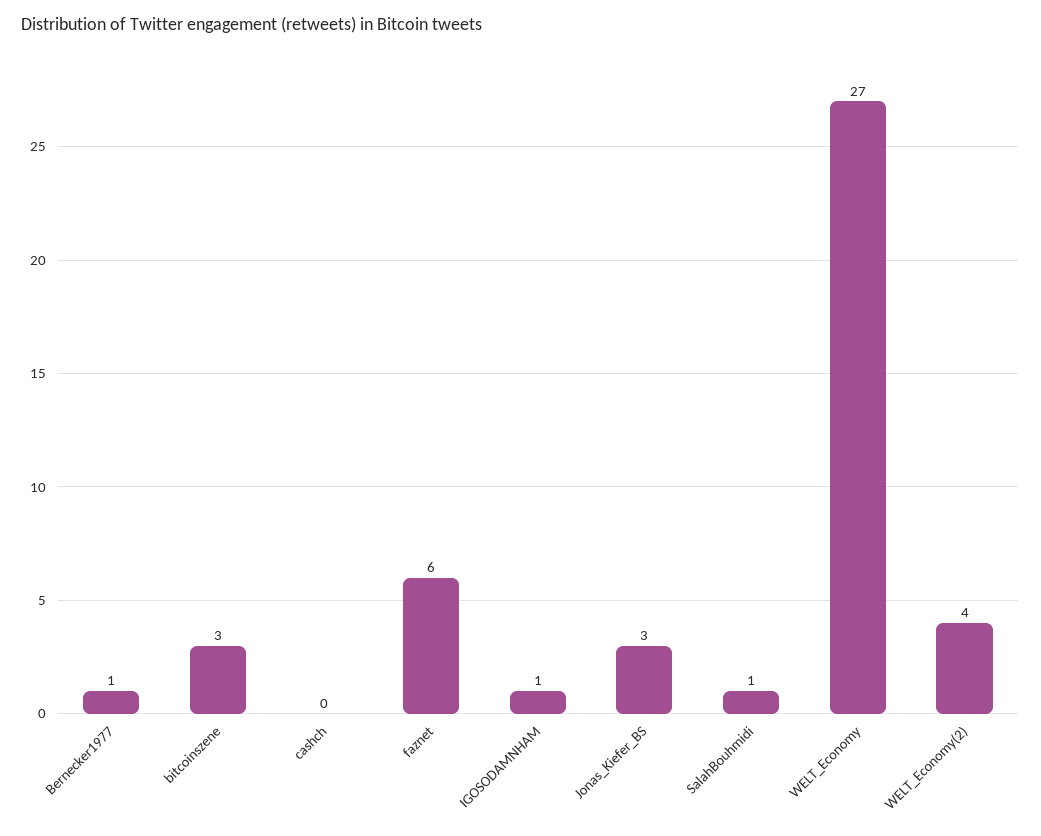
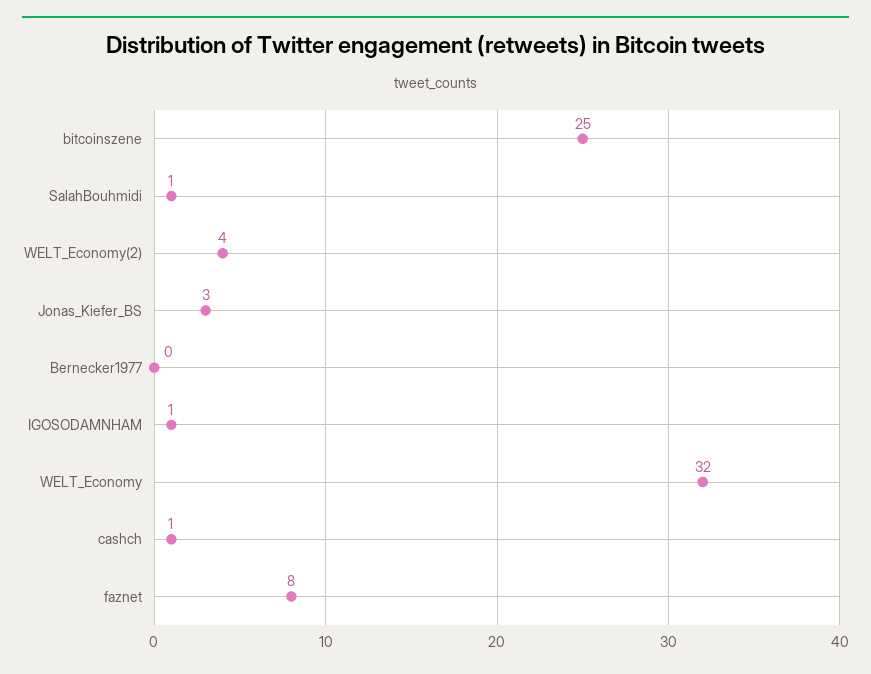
  {
-   "Bernecker1977": 1,
+   "Bernecker1977": 0,
-   "bitcoinszene": 3,
+   "bitcoinszene": 25,
-   "cashch": 0,
+   "cashch": 1,
-   "faznet": 6,
+   "faznet": 8,
    "IGOSODAMNHAM": 1,
    "Jonas_Kiefer_BS": 3,
    "SalahBouhmidi": 1,
-   "WELT_Economy": 27,
+   "WELT_Economy": 32,
    "WELT_Economy(2)": 4
  }

